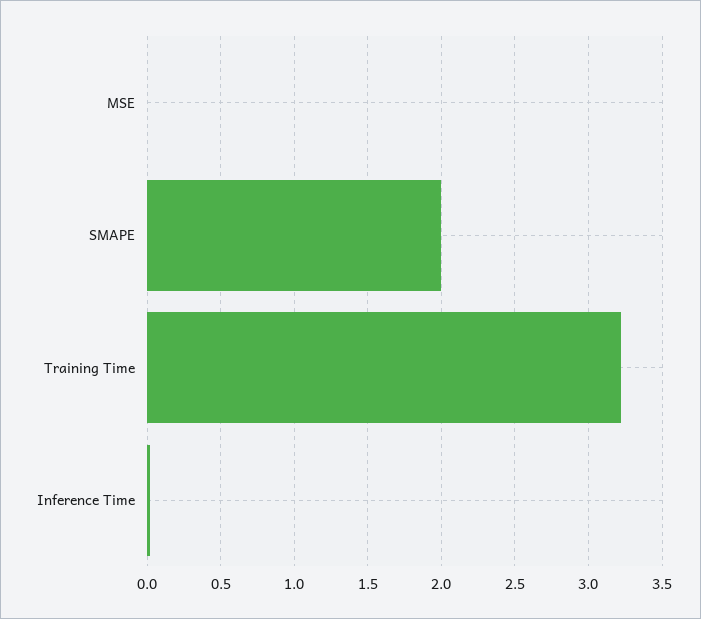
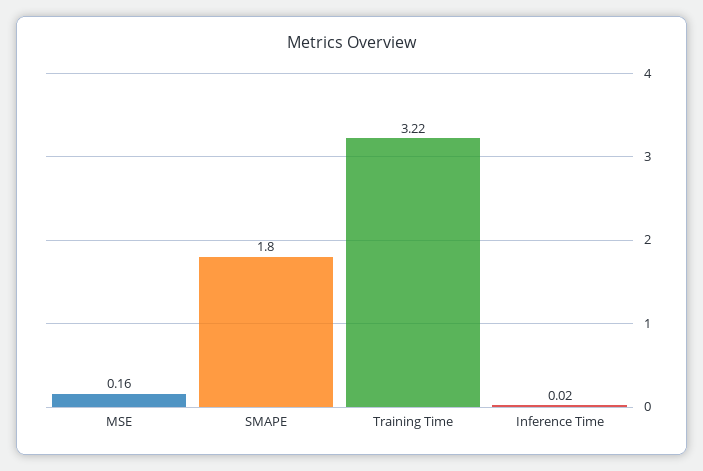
  {
-   "MSE": 0,
+   "MSE": 0.16,
-   "SMAPE": 2,
+   "SMAPE": 1.8,
    "Training Time": 3.22,
    "Inference Time": 0.02
  }

